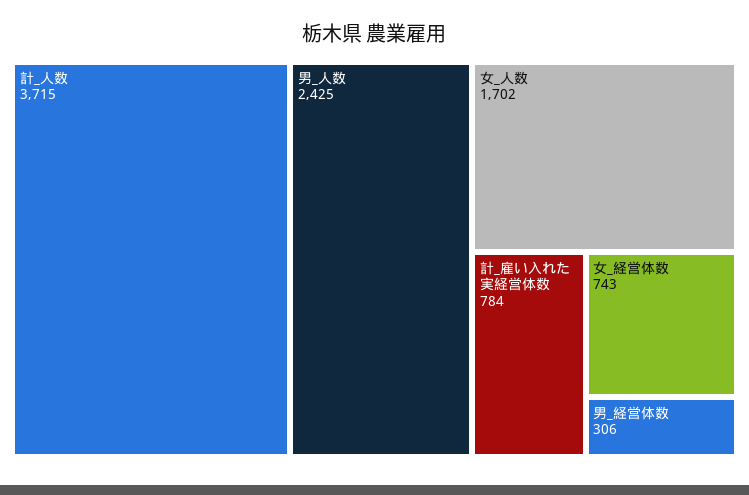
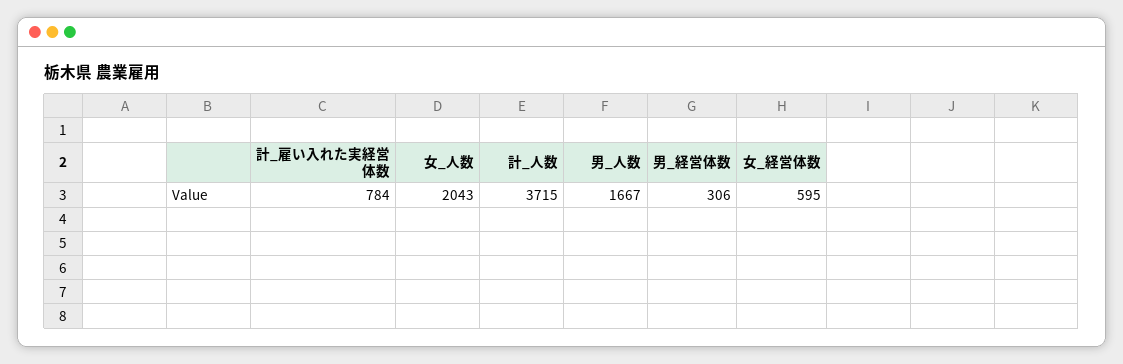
  {
    "計_人数": 3715,
-   "男_人数": 2425,
+   "男_人数": 1667,
-   "女_人数": 1702,
+   "女_人数": 2043,
    "計_雇い入れた実経営体数": 784,
-   "女_経営体数": 743,
+   "女_経営体数": 595,
    "男_経営体数": 306
  }

